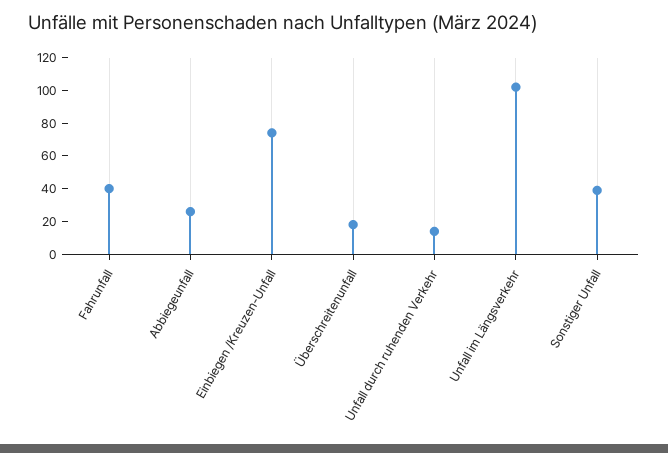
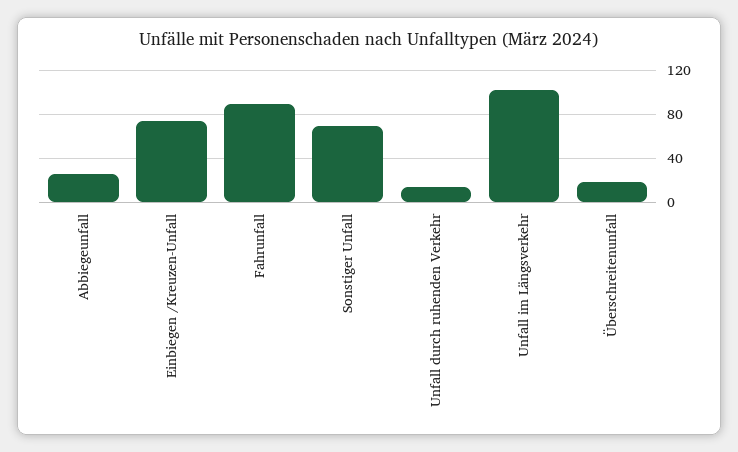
  {
-   "Fahrunfall": 40,
+   "Fahrunfall": 90,
    "Abbiegeunfall": 25,
    "Einbiegen /Kreuzen-Unfall": 75,
    "Überschreitenunfall": 20,
    "Unfall durch ruhenden Verkehr": 15,
    "Unfall im Längsverkehr": 100,
-   "Sonstiger Unfall": 40
+   "Sonstiger Unfall": 70
  }

